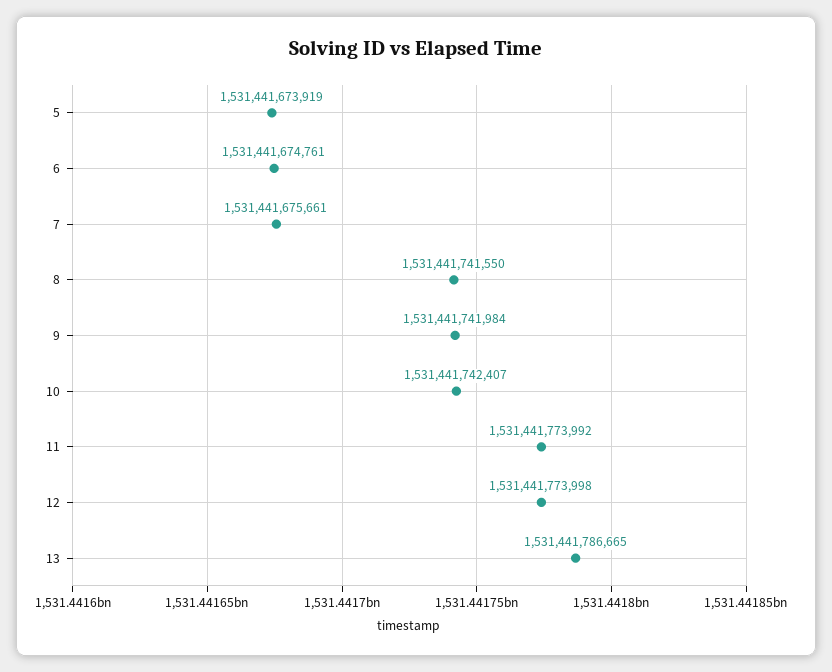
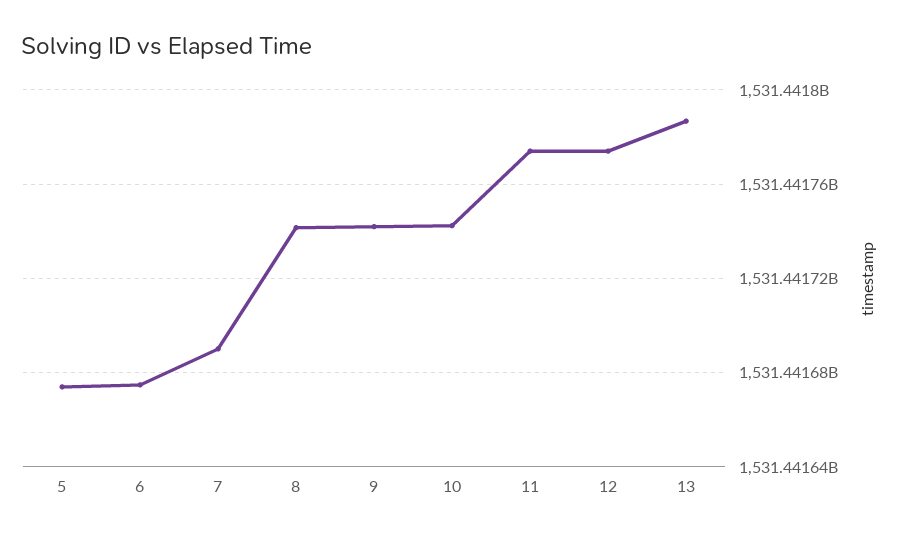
  {
    "5": 1531441673919,
    "6": 1531441674761,
-   "7": 1531441675661,
+   "7": 1531441690000,
    "8": 1531441741550,
    "9": 1531441741984,
    "10": 1531441742407,
    "11": 1531441773992,
    "12": 1531441773998,
    "13": 1531441786665
  }

